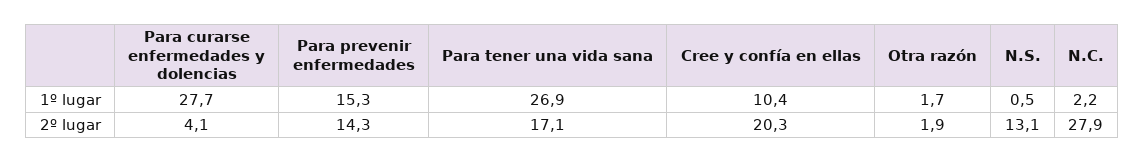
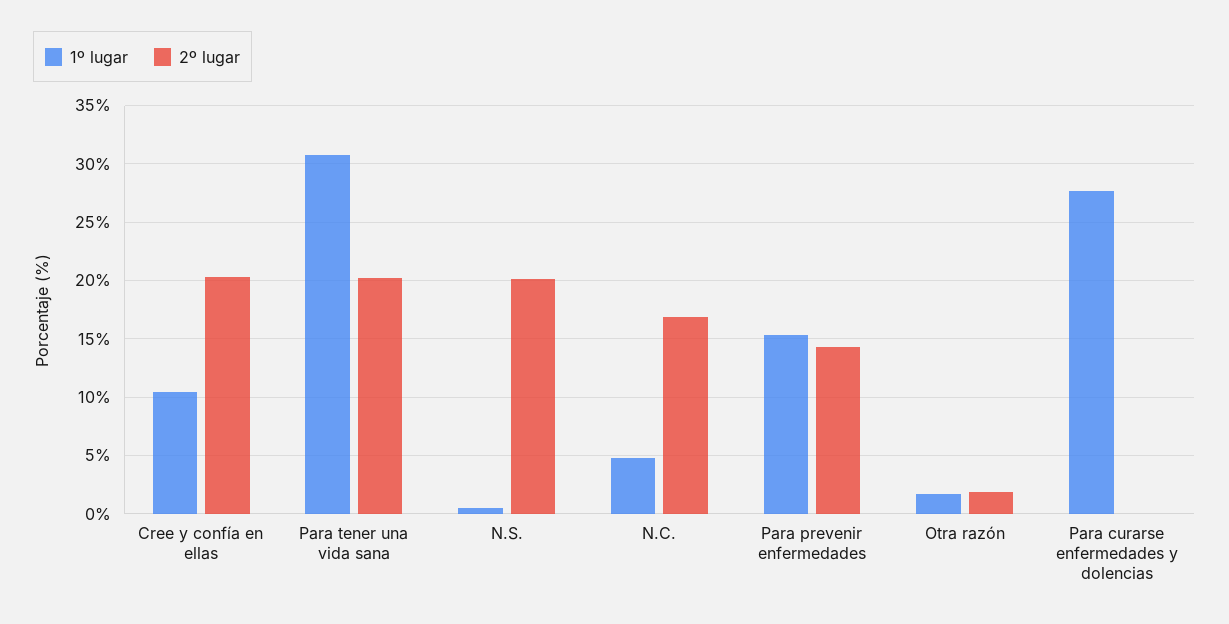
  {
    "1º lugar": {
      "Para curarse enfermedades y dolencias": 27.7,
      "Para prevenir enfermedades": 15.3,
-     "Para tener una vida sana": 26.9,
+     "Para tener una vida sana": 31,
      "Cree y confía en ellas": 10.4,
      "Otra razón": 1.7,
      "N.S.": 0.5,
-     "N.C.": 2.2
+     "N.C.": 5
    },
    "2º lugar": {
-     "Para curarse enfermedades y dolencias": 4.1,
+     "Para curarse enfermedades y dolencias": 0,
      "Para prevenir enfermedades": 14.3,
-     "Para tener una vida sana": 17.1,
+     "Para tener una vida sana": 20,
      "Cree y confía en ellas": 20.3,
      "Otra razón": 1.9,
-     "N.S.": 13.1,
+     "N.S.": 20,
-     "N.C.": 27.9
+     "N.C.": 17
    }
  }

